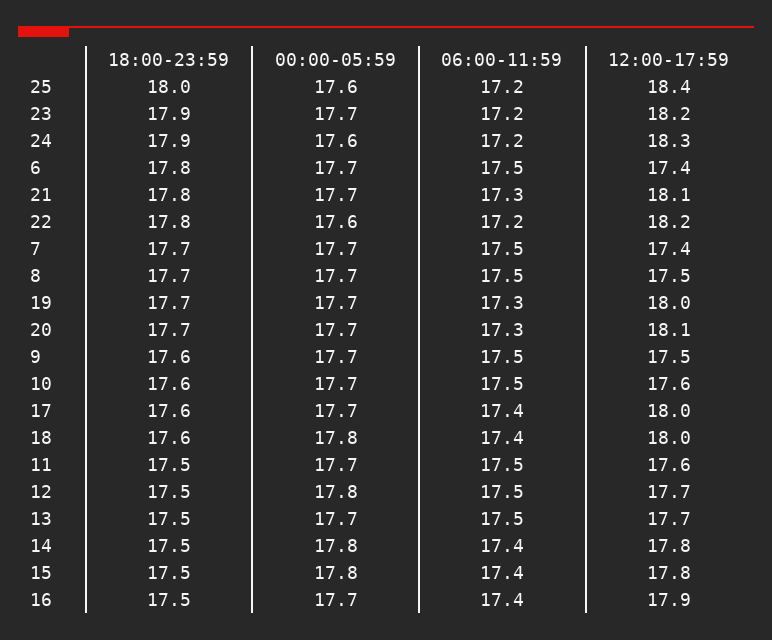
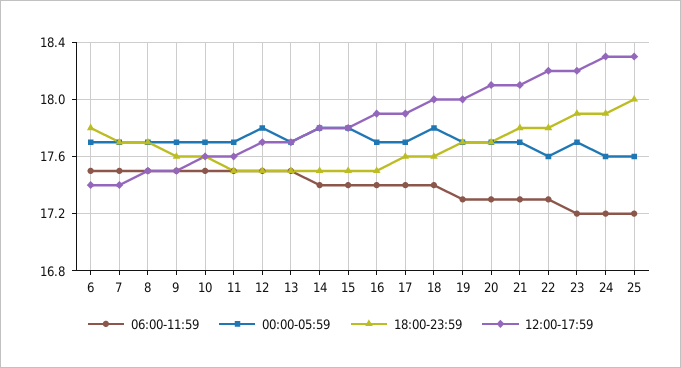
  {
    "18:00-23:59": {
      "25": 18,
      "23": 17.9,
      "24": 17.9,
      "6": 17.8,
      "21": 17.8,
      "22": 17.8,
      "7": 17.7,
      "8": 17.7,
      "19": 17.7,
      "20": 17.7,
      "9": 17.6,
      "10": 17.6,
      "17": 17.6,
      "18": 17.6,
      "11": 17.5,
      "12": 17.5,
      "13": 17.5,
      "14": 17.5,
      "15": 17.5,
      "16": 17.5
    },
    "00:00-05:59": {
      "25": 17.6,
      "23": 17.7,
      "24": 17.6,
      "6": 17.7,
      "21": 17.7,
      "22": 17.6,
      "7": 17.7,
      "8": 17.7,
      "19": 17.7,
      "20": 17.7,
      "9": 17.7,
      "10": 17.7,
      "17": 17.7,
      "18": 17.8,
      "11": 17.7,
      "12": 17.8,
      "13": 17.7,
      "14": 17.8,
      "15": 17.8,
      "16": 17.7
    },
    "06:00-11:59": {
      "25": 17.2,
      "23": 17.2,
      "24": 17.2,
      "6": 17.5,
      "21": 17.3,
-     "22": 17.2,
+     "22": 17.3,
      "7": 17.5,
      "8": 17.5,
      "19": 17.3,
      "20": 17.3,
      "9": 17.5,
      "10": 17.5,
      "17": 17.4,
      "18": 17.4,
      "11": 17.5,
      "12": 17.5,
      "13": 17.5,
      "14": 17.4,
      "15": 17.4,
      "16": 17.4
    },
    "12:00-17:59": {
-     "25": 18.4,
+     "25": 18.3,
      "23": 18.2,
      "24": 18.3,
      "6": 17.4,
      "21": 18.1,
      "22": 18.2,
      "7": 17.4,
      "8": 17.5,
      "19": 18,
      "20": 18.1,
      "9": 17.5,
      "10": 17.6,
-     "17": 18,
+     "17": 17.9,
      "18": 18,
      "11": 17.6,
      "12": 17.7,
      "13": 17.7,
      "14": 17.8,
      "15": 17.8,
      "16": 17.9
    }
  }

